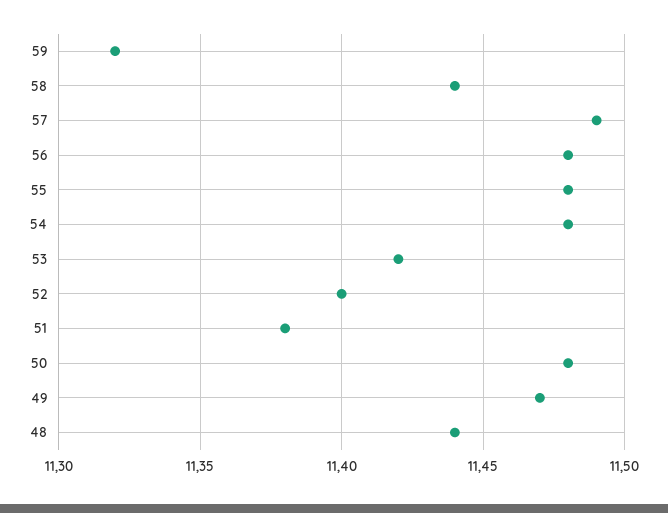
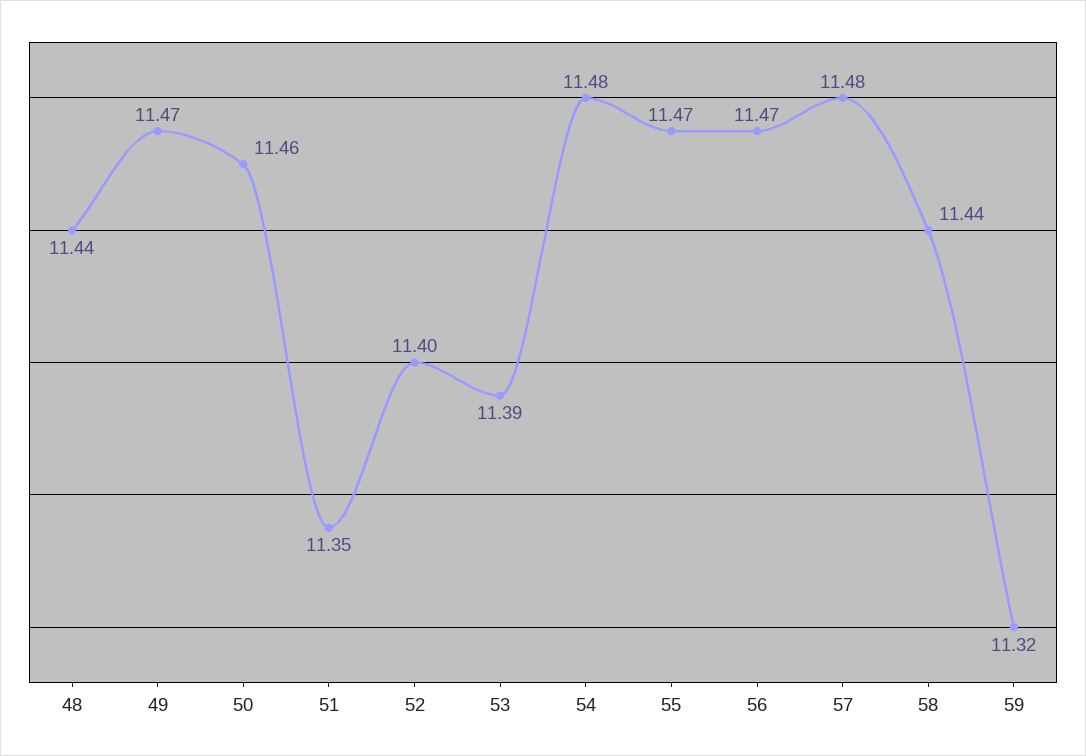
  {
    "59": 11.32,
    "58": 11.44,
-   "57": 11.49,
+   "57": 11.48,
-   "56": 11.48,
+   "56": 11.47,
-   "55": 11.48,
+   "55": 11.47,
    "54": 11.48,
-   "53": 11.42,
+   "53": 11.39,
    "52": 11.4,
-   "51": 11.38,
+   "51": 11.35,
-   "50": 11.48,
+   "50": 11.46,
    "49": 11.47,
    "48": 11.44
  }

